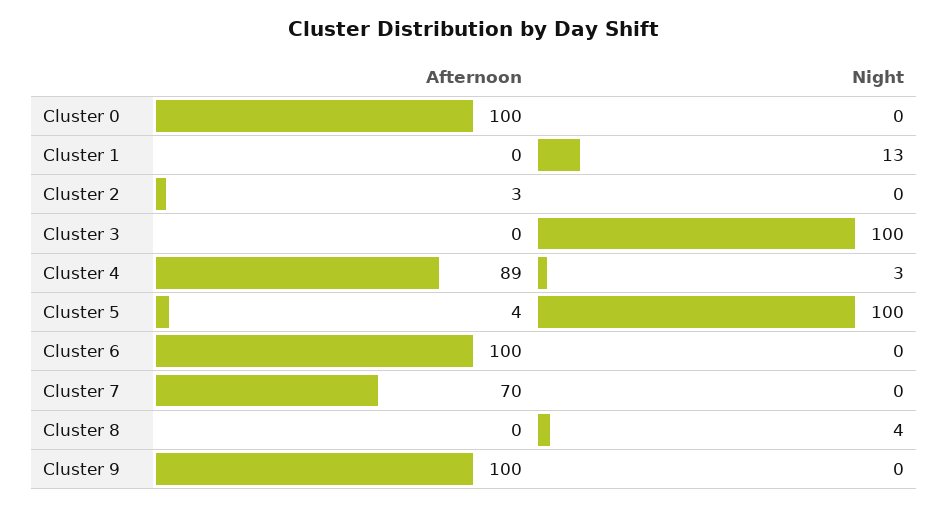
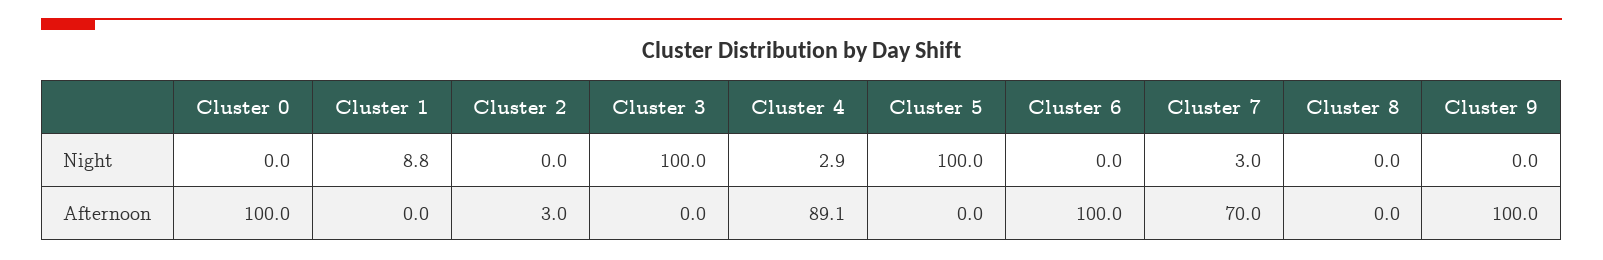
  {
    "Afternoon": {
      "Cluster 0": 100,
      "Cluster 1": 0,
      "Cluster 2": 3,
      "Cluster 3": 0,
      "Cluster 4": 89.1,
-     "Cluster 5": 4,
+     "Cluster 5": 0,
      "Cluster 6": 100,
      "Cluster 7": 70,
      "Cluster 8": 0,
      "Cluster 9": 100
    },
    "Night": {
      "Cluster 0": 0,
-     "Cluster 1": 13,
+     "Cluster 1": 8.8,
      "Cluster 2": 0,
      "Cluster 3": 100,
      "Cluster 4": 2.9,
      "Cluster 5": 100,
      "Cluster 6": 0,
-     "Cluster 7": 0,
+     "Cluster 7": 3,
-     "Cluster 8": 4,
+     "Cluster 8": 0,
      "Cluster 9": 0
    }
  }

